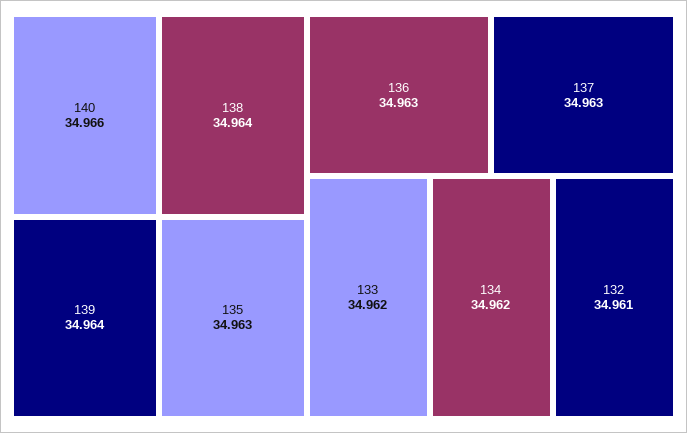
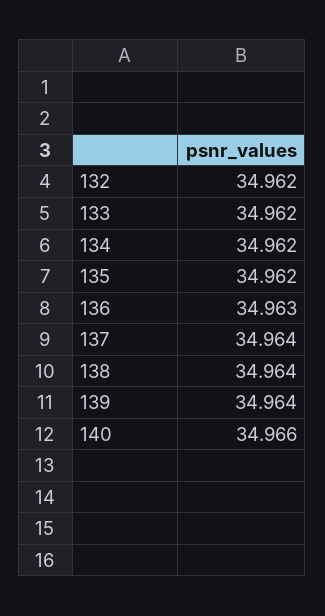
  {
    "140": 34.966,
    "138": 34.964,
    "139": 34.964,
-   "135": 34.963,
+   "135": 34.962,
    "136": 34.963,
-   "137": 34.963,
+   "137": 34.964,
    "133": 34.962,
    "134": 34.962,
-   "132": 34.961
+   "132": 34.962
  }

